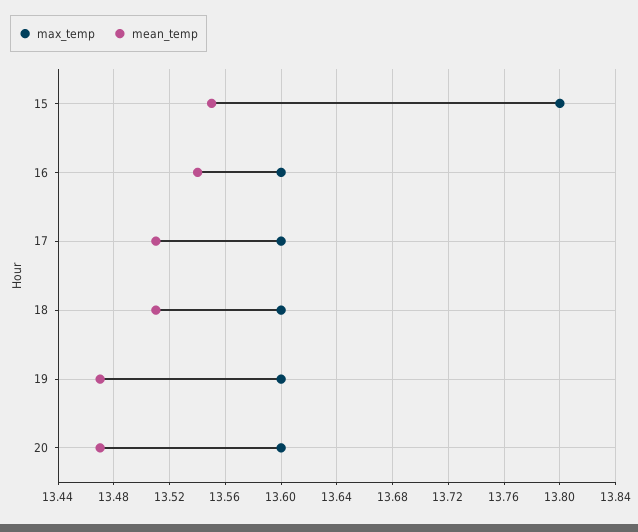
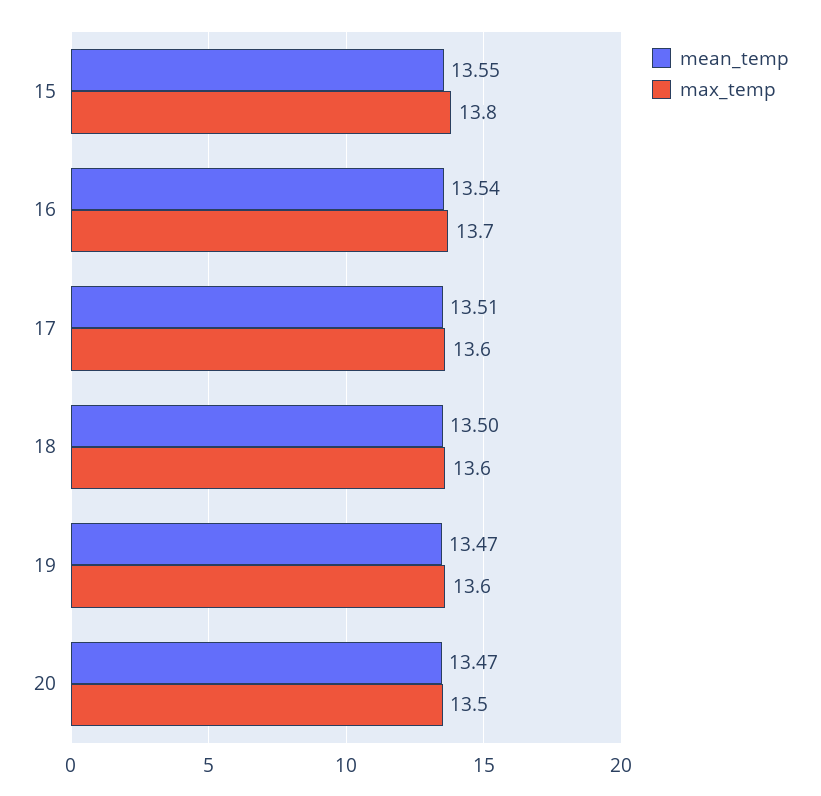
  {
    "max_temp": {
      "15": 13.8,
-     "16": 13.6,
+     "16": 13.7,
      "17": 13.6,
      "18": 13.6,
      "19": 13.6,
-     "20": 13.6
+     "20": 13.5
    },
    "mean_temp": {
      "15": 13.55,
      "16": 13.54,
      "17": 13.51,
-     "18": 13.51,
+     "18": 13.5,
      "19": 13.47,
      "20": 13.47
    }
  }

